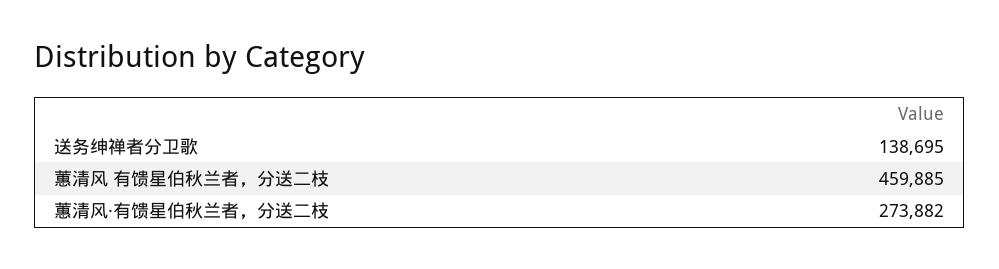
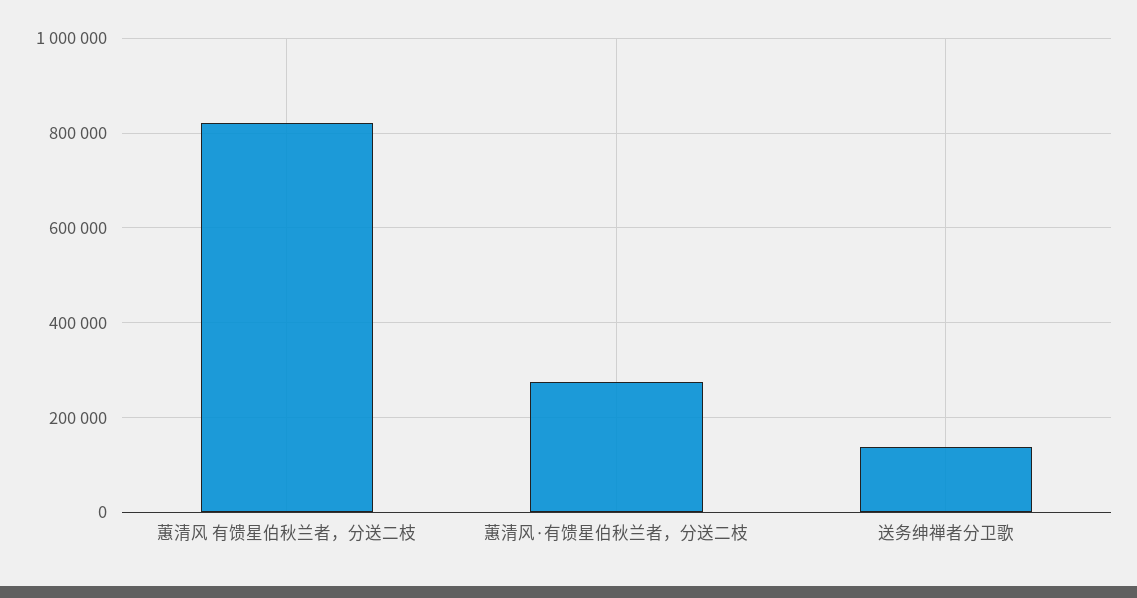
  {
    "送务绅禅者分卫歌": 138695,
-   "蕙清风 有馈星伯秋兰者，分送二枝": 459885,
+   "蕙清风 有馈星伯秋兰者，分送二枝": 820000,
    "蕙清风·有馈星伯秋兰者，分送二枝": 273882
  }

